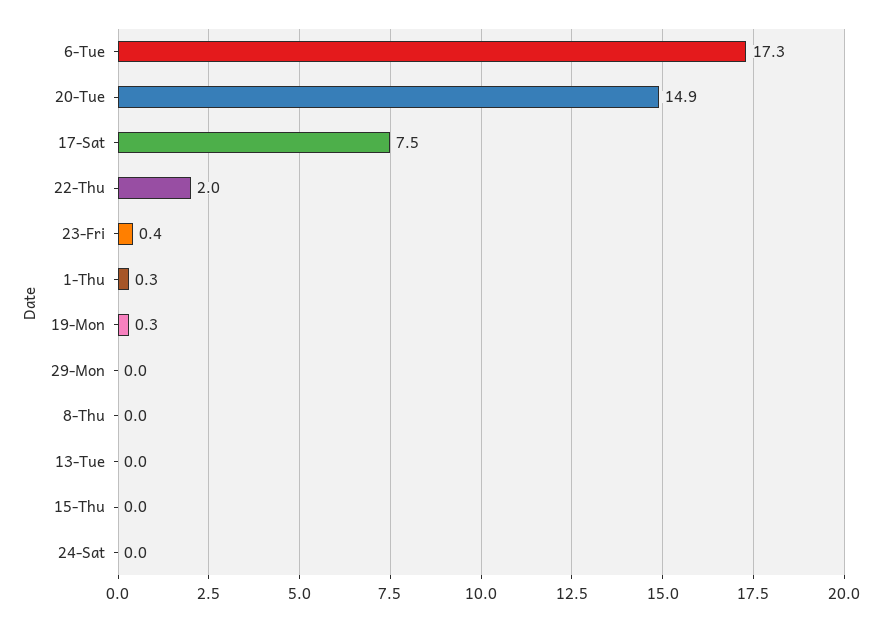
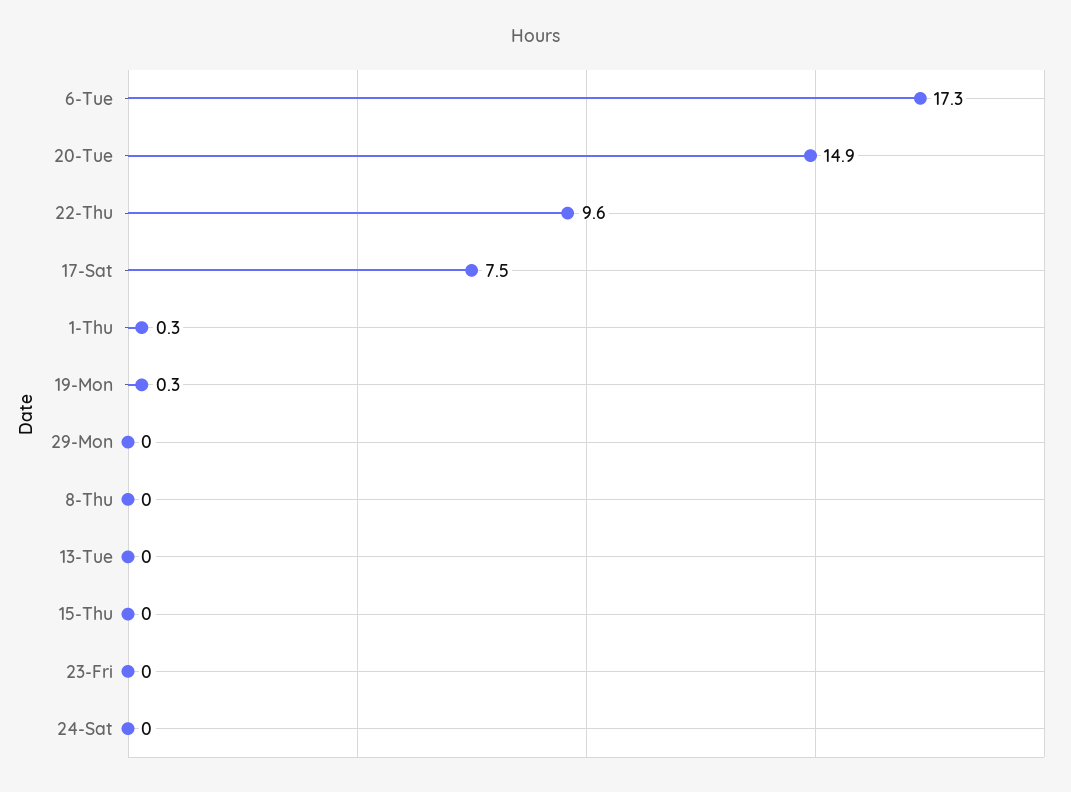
  {
    "6-Tue": 17.3,
    "20-Tue": 14.9,
    "17-Sat": 7.5,
-   "22-Thu": 2,
+   "22-Thu": 9.6,
-   "23-Fri": 0.4,
+   "23-Fri": 0,
    "1-Thu": 0.3,
    "19-Mon": 0.3,
    "29-Mon": 0,
    "8-Thu": 0,
    "13-Tue": 0,
    "15-Thu": 0,
    "24-Sat": 0
  }

